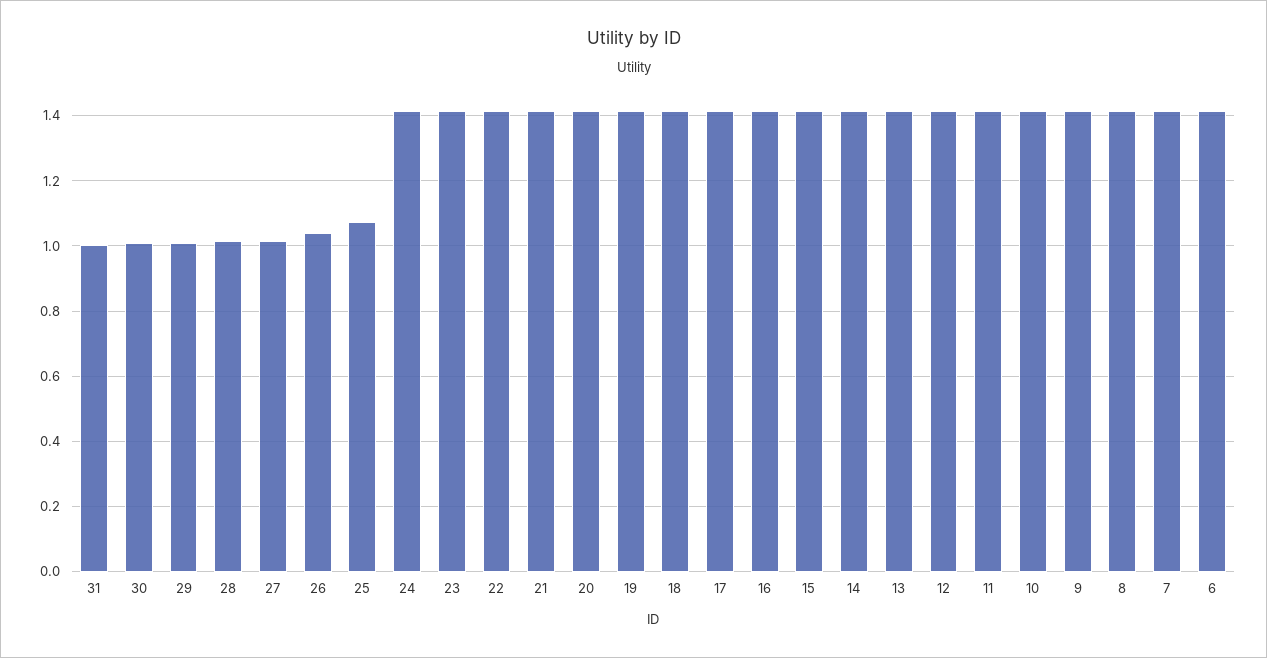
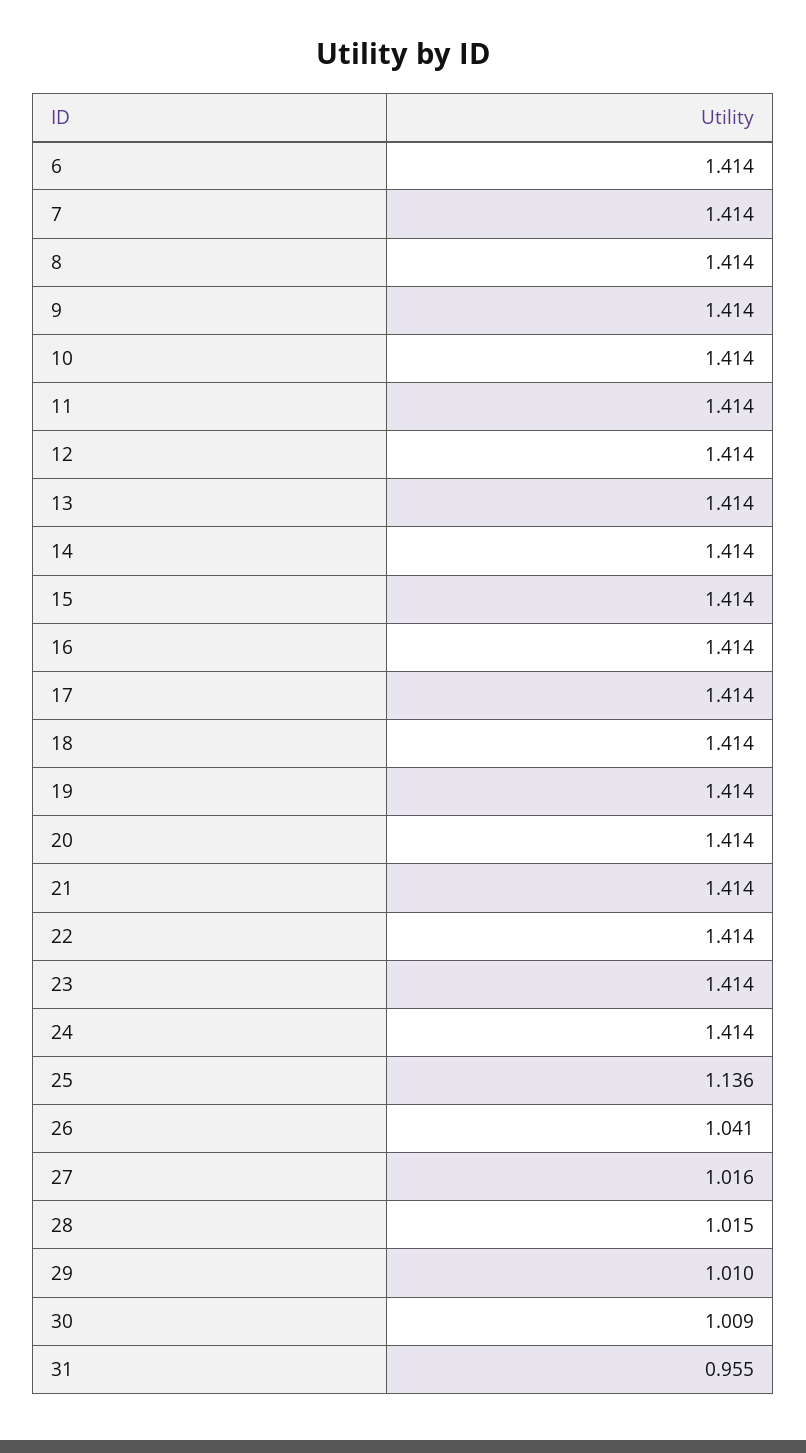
  {
-   "31": 1,
+   "31": 0.955,
    "30": 1.009,
    "29": 1.01,
    "28": 1.015,
    "27": 1.016,
    "26": 1.041,
-   "25": 1.08,
+   "25": 1.136,
    "24": 1.414,
    "23": 1.414,
    "22": 1.414,
    "21": 1.414,
    "20": 1.414,
    "19": 1.414,
    "18": 1.414,
    "17": 1.414,
    "16": 1.414,
    "15": 1.414,
    "14": 1.414,
    "13": 1.414,
    "12": 1.414,
    "11": 1.414,
    "10": 1.414,
    "9": 1.414,
    "8": 1.414,
    "7": 1.414,
    "6": 1.414
  }

